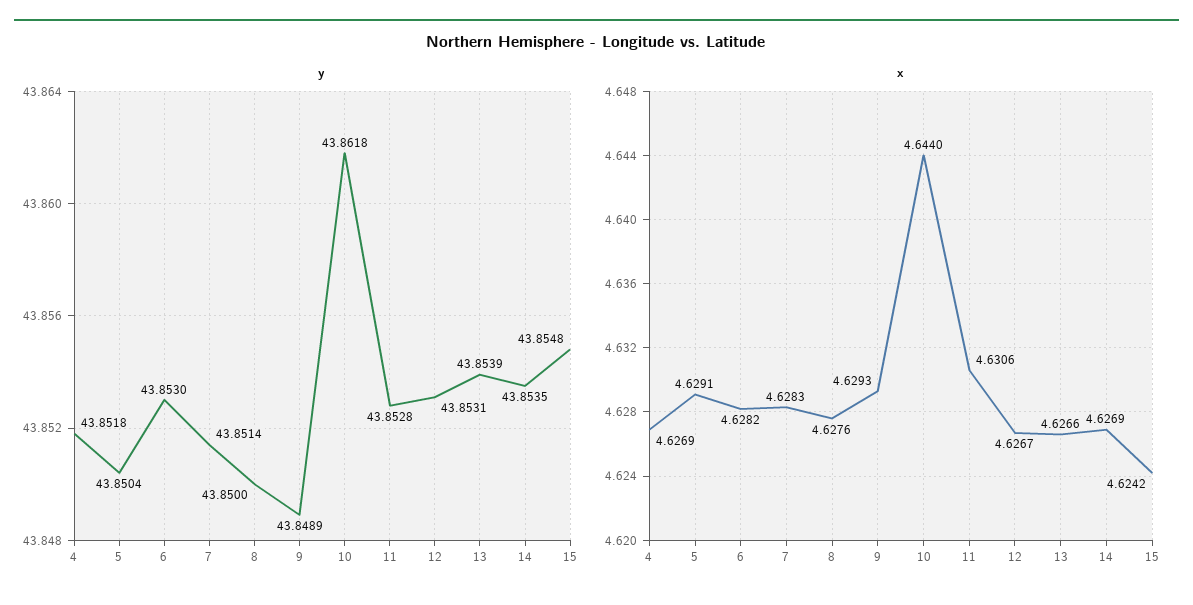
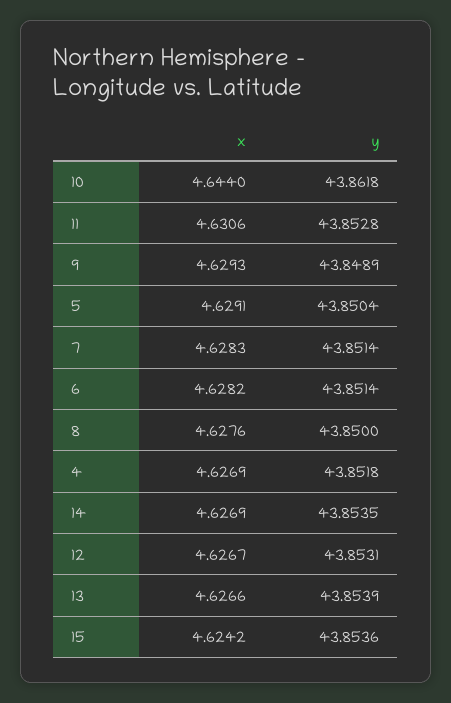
  {
    "y": {
      "4": 43.8518,
      "5": 43.8504,
-     "6": 43.853,
+     "6": 43.8514,
      "7": 43.8514,
      "8": 43.85,
      "9": 43.8489,
      "10": 43.8618,
      "11": 43.8528,
      "12": 43.8531,
      "13": 43.8539,
      "14": 43.8535,
-     "15": 43.8548
+     "15": 43.8536
    },
    "x": {
      "4": 4.6269,
      "5": 4.6291,
      "6": 4.6282,
      "7": 4.6283,
      "8": 4.6276,
      "9": 4.6293,
      "10": 4.644,
      "11": 4.6306,
      "12": 4.6267,
      "13": 4.6266,
      "14": 4.6269,
      "15": 4.6242
    }
  }

